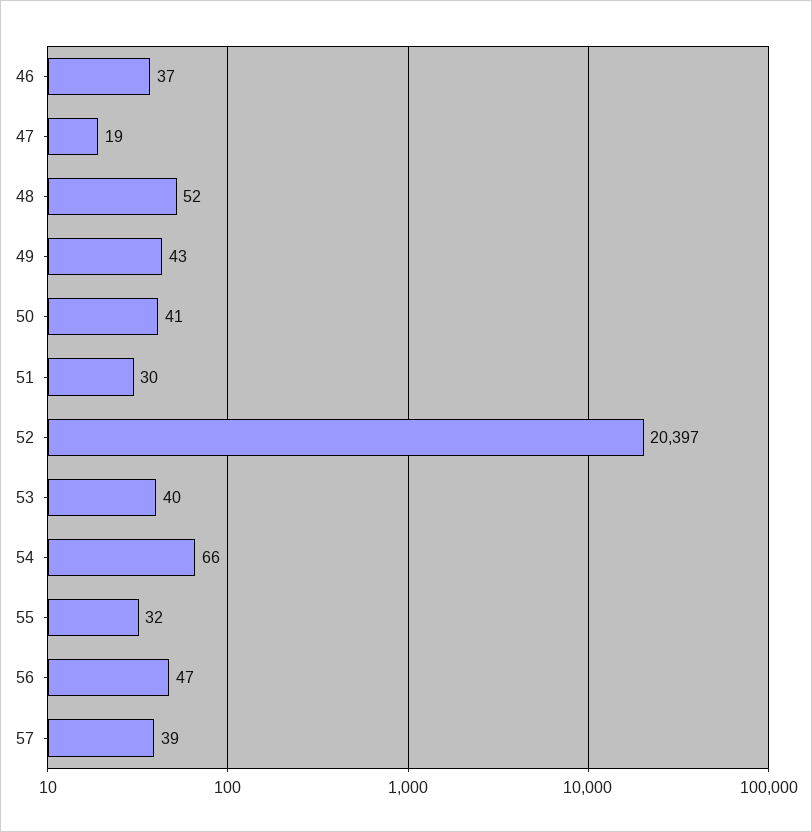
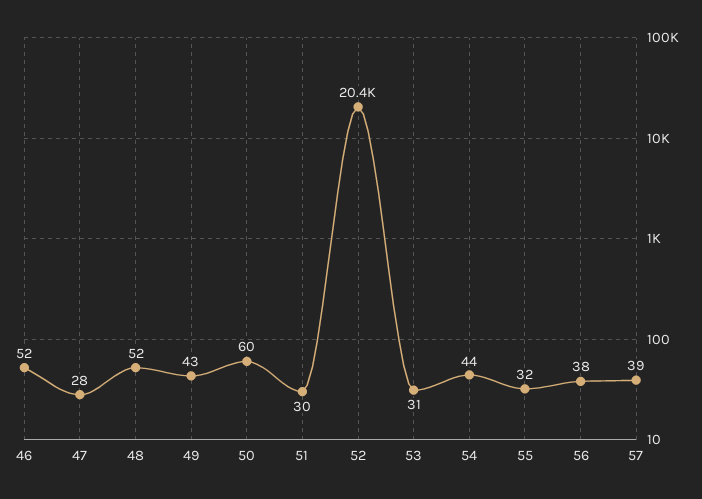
  {
-   "46": 37,
+   "46": 52,
-   "47": 19,
+   "47": 28,
    "48": 52,
    "49": 43,
-   "50": 41,
+   "50": 60,
    "51": 30,
    "52": 20397,
-   "53": 40,
+   "53": 31,
-   "54": 66,
+   "54": 44,
    "55": 32,
-   "56": 47,
+   "56": 38,
    "57": 39
  }

